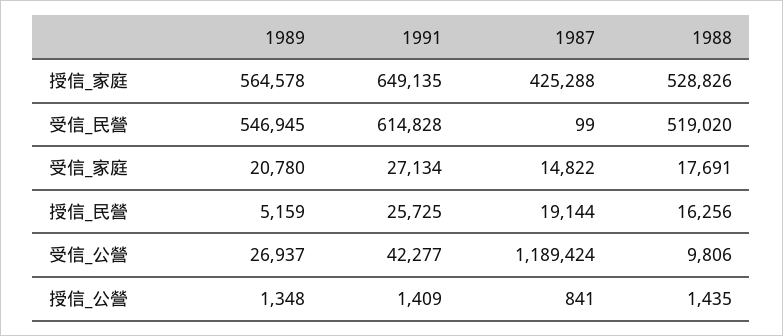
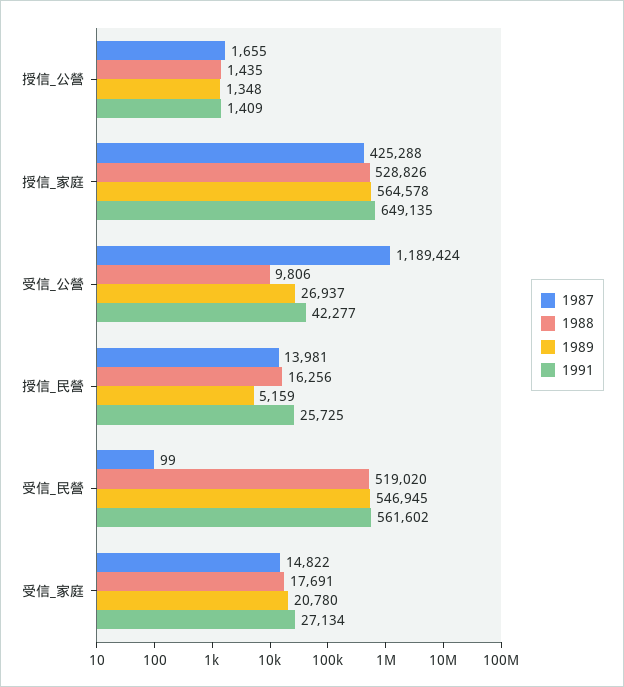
  {
    "1989": {
      "授信_家庭": 564578,
      "受信_民營": 546945,
      "受信_家庭": 20780,
      "授信_民營": 5159,
      "受信_公營": 26937,
      "授信_公營": 1348
    },
    "1991": {
      "授信_家庭": 649135,
-     "受信_民營": 614828,
+     "受信_民營": 561602,
      "受信_家庭": 27134,
      "授信_民營": 25725,
      "受信_公營": 42277,
      "授信_公營": 1409
    },
    "1987": {
      "授信_家庭": 425288,
      "受信_民營": 99,
      "受信_家庭": 14822,
-     "授信_民營": 19144,
+     "授信_民營": 13981,
      "受信_公營": 1189424,
-     "授信_公營": 841
+     "授信_公營": 1655
    },
    "1988": {
      "授信_家庭": 528826,
      "受信_民營": 519020,
      "受信_家庭": 17691,
      "授信_民營": 16256,
      "受信_公營": 9806,
      "授信_公營": 1435
    }
  }

